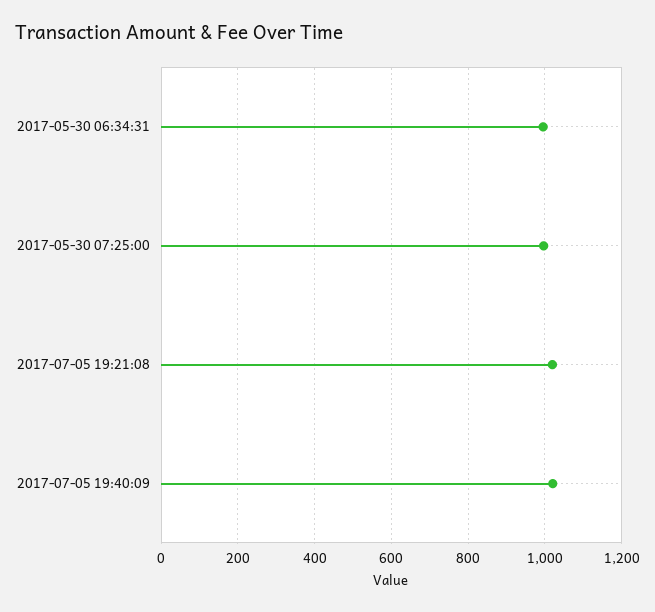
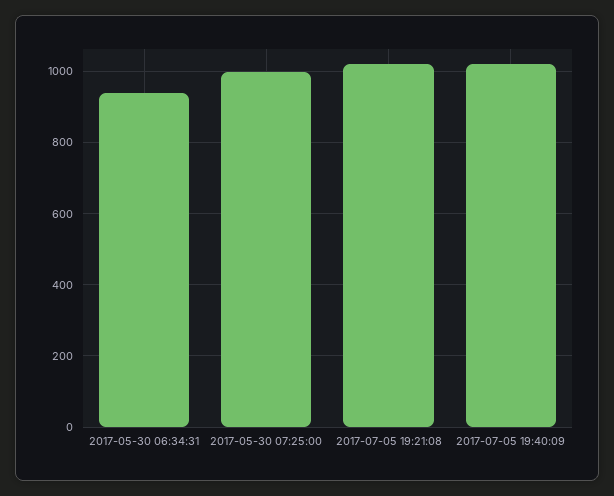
  {
-   "2017-05-30 06:34:31": 1000,
+   "2017-05-30 06:34:31": 940,
    "2017-05-30 07:25:00": 1000,
    "2017-07-05 19:21:08": 1020,
    "2017-07-05 19:40:09": 1020
  }

